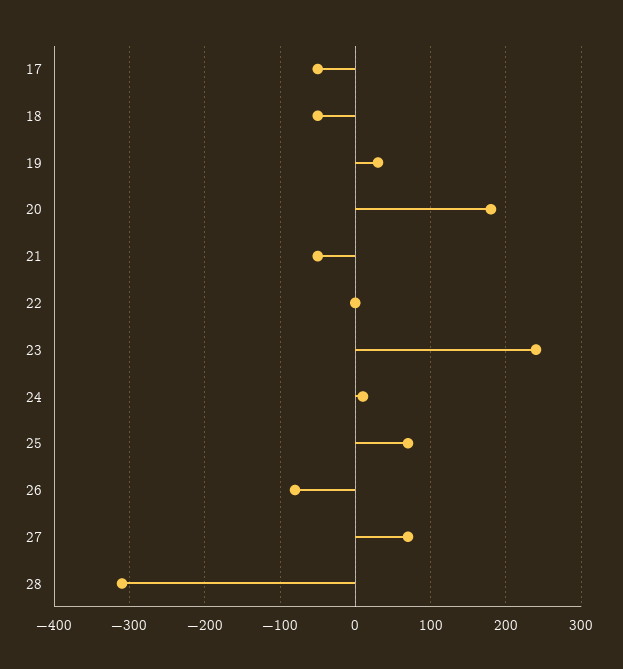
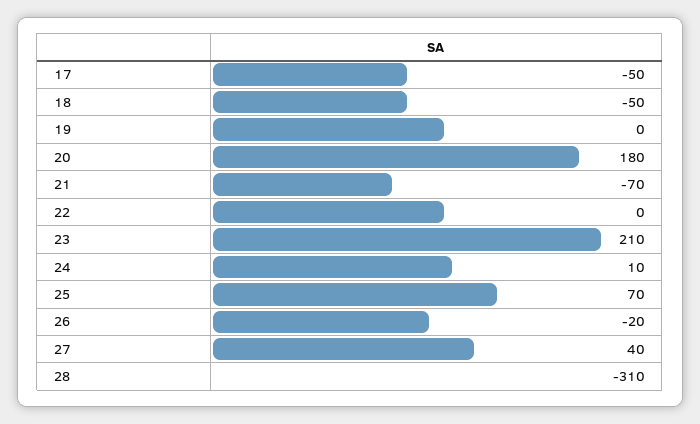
  {
    "17": -50,
    "18": -50,
-   "19": 30,
+   "19": 0,
    "20": 180,
-   "21": -50,
+   "21": -70,
    "22": 0,
-   "23": 240,
+   "23": 210,
    "24": 10,
    "25": 70,
-   "26": -80,
+   "26": -20,
-   "27": 70,
+   "27": 40,
    "28": -310
  }

